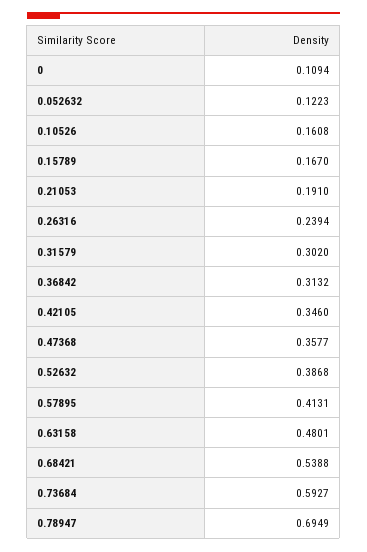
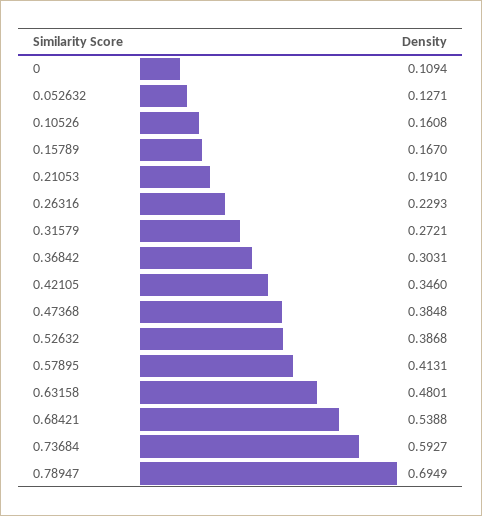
  {
    "0": 0.1094,
-   "0.052632": 0.1223,
+   "0.052632": 0.1271,
    "0.10526": 0.1608,
    "0.15789": 0.167,
    "0.21053": 0.191,
-   "0.26316": 0.2394,
+   "0.26316": 0.2293,
-   "0.31579": 0.302,
+   "0.31579": 0.2721,
-   "0.36842": 0.3132,
+   "0.36842": 0.3031,
    "0.42105": 0.346,
-   "0.47368": 0.3577,
+   "0.47368": 0.3848,
    "0.52632": 0.3868,
    "0.57895": 0.4131,
    "0.63158": 0.4801,
    "0.68421": 0.5388,
    "0.73684": 0.5927,
    "0.78947": 0.6949
  }

